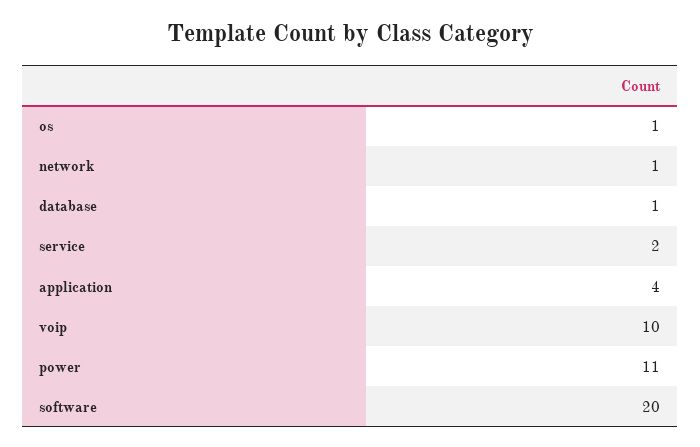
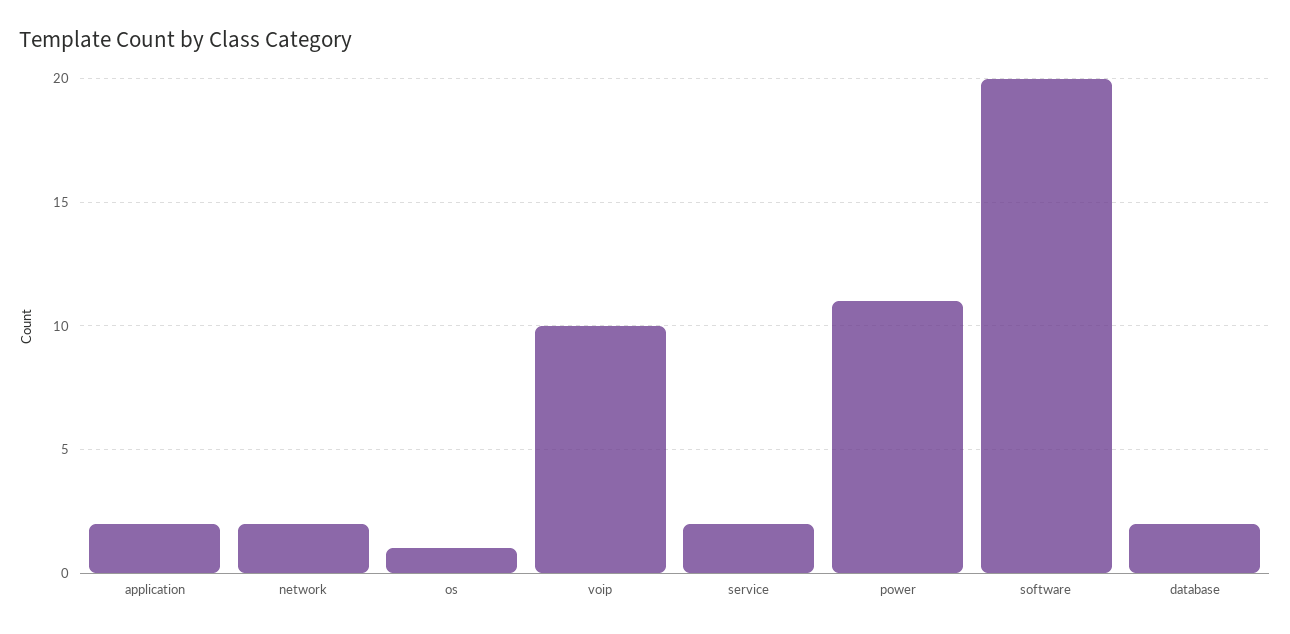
  {
    "os": 1,
-   "network": 1,
+   "network": 2,
-   "database": 1,
+   "database": 2,
    "service": 2,
-   "application": 4,
+   "application": 2,
    "voip": 10,
    "power": 11,
    "software": 20
  }

